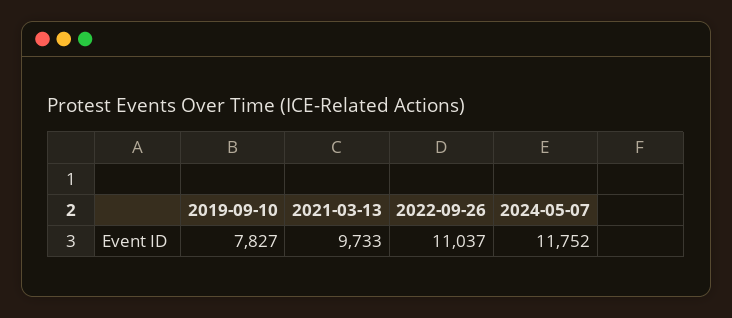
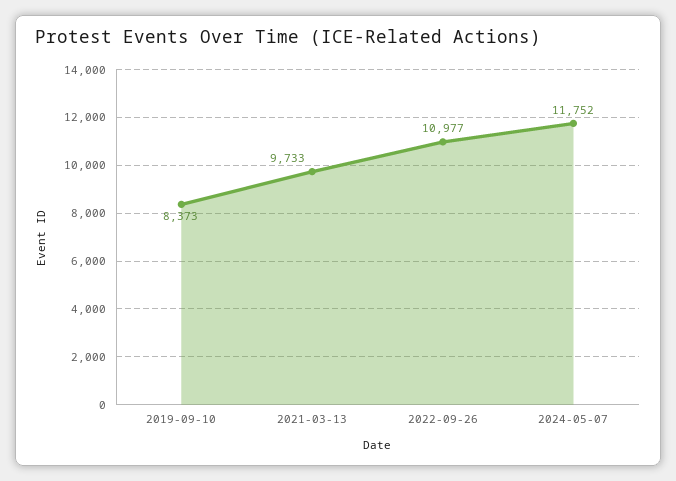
  {
-   "2019-09-10": 7827,
+   "2019-09-10": 8373,
    "2021-03-13": 9733,
-   "2022-09-26": 11037,
+   "2022-09-26": 10977,
    "2024-05-07": 11752
  }

